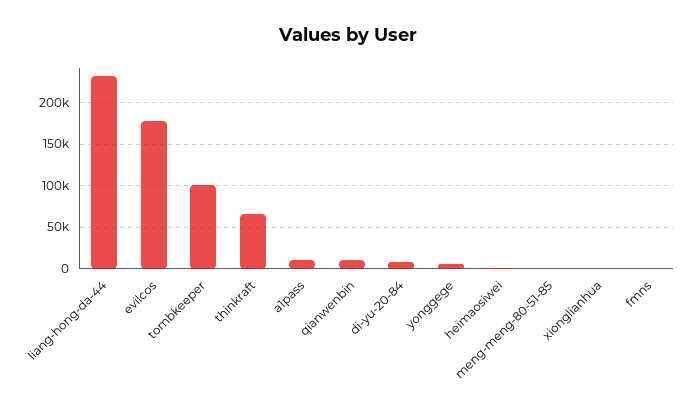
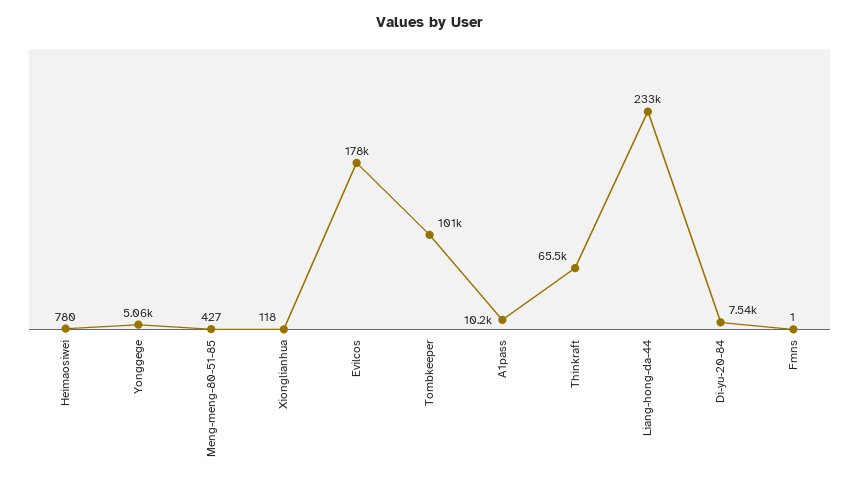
  {
    "liang-hong-da-44": 233000,
    "evilcos": 178000,
    "tombkeeper": 101000,
    "thinkraft": 65500,
    "a1pass": 10200,
-   "qianwenbin": 10000,
    "di-yu-20-84": 7540,
    "yonggege": 5060,
    "heimaosiwei": 780,
    "meng-meng-80-51-85": 427,
    "xionglianhua": 118,
    "fmns": 1
  }

